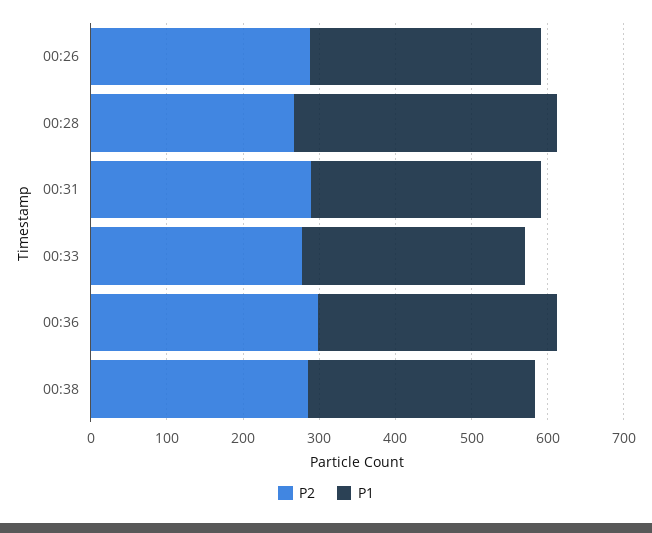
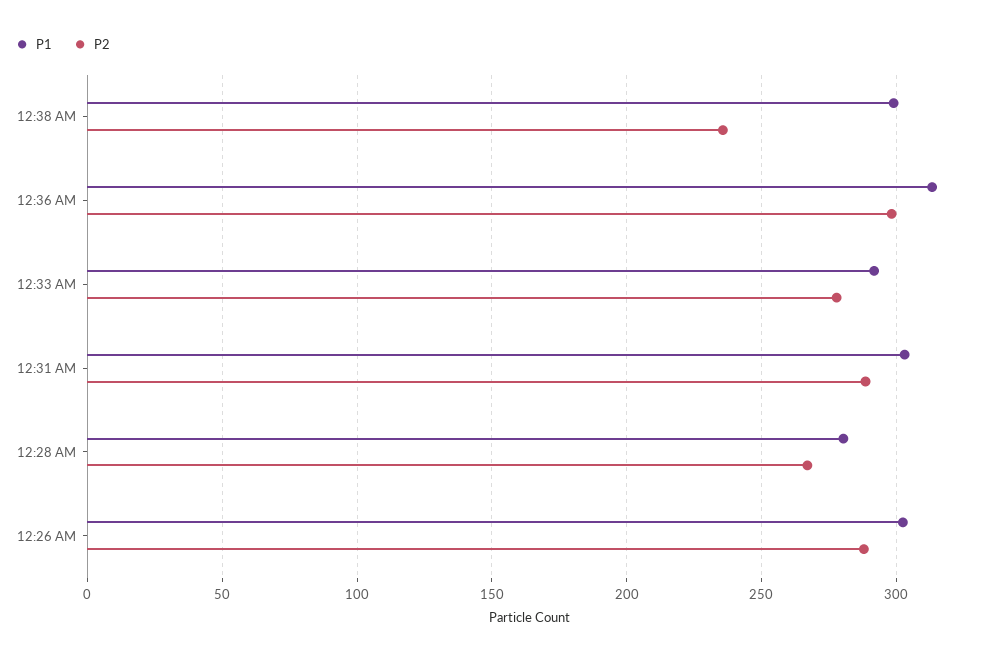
  {
    "P2": {
      "00:26": 290,
      "00:28": 265,
      "00:31": 290,
      "00:33": 280,
      "00:36": 300,
-     "00:38": 280
+     "00:38": 235
    },
    "P1": {
      "00:26": 305,
-     "00:28": 340,
+     "00:28": 280,
      "00:31": 305,
      "00:33": 290,
      "00:36": 315,
      "00:38": 300
    }
  }

